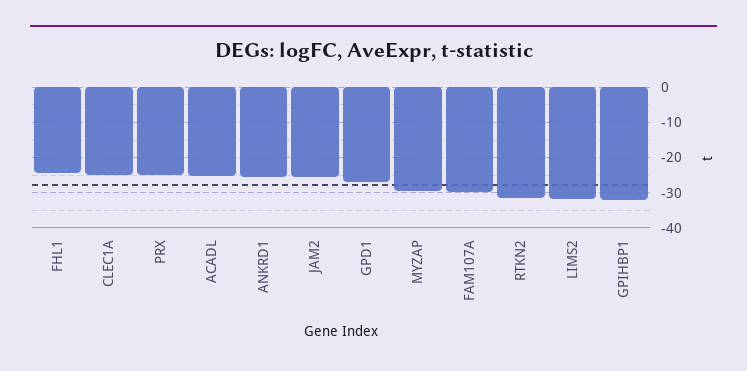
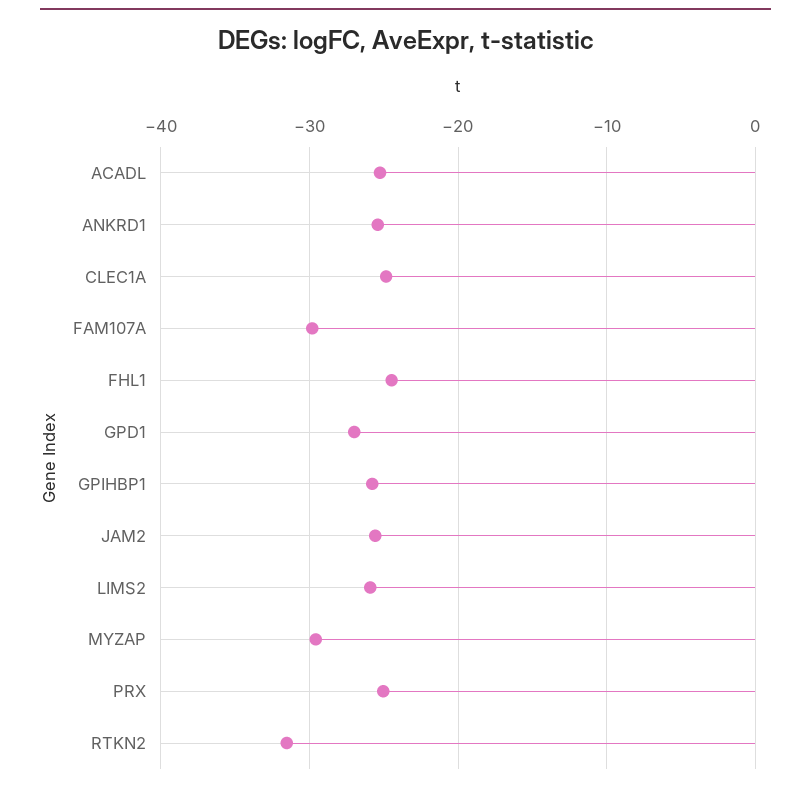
  {
    "FHL1": -24,
    "CLEC1A": -25,
    "PRX": -25,
    "ACADL": -25,
    "ANKRD1": -25,
    "JAM2": -26,
    "GPD1": -27,
    "MYZAP": -30,
    "FAM107A": -30,
    "RTKN2": -32,
-   "LIMS2": -32,
+   "LIMS2": -26,
-   "GPIHBP1": -32
+   "GPIHBP1": -26
  }

